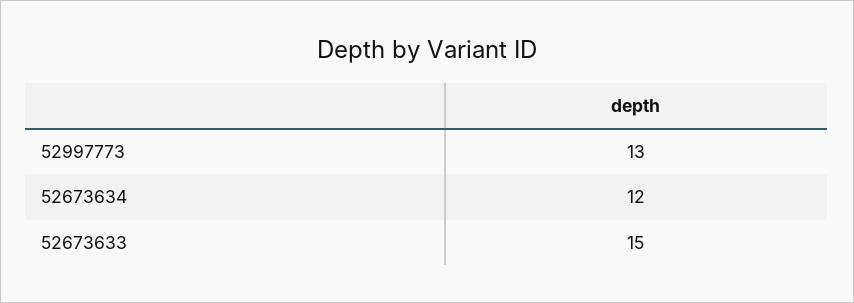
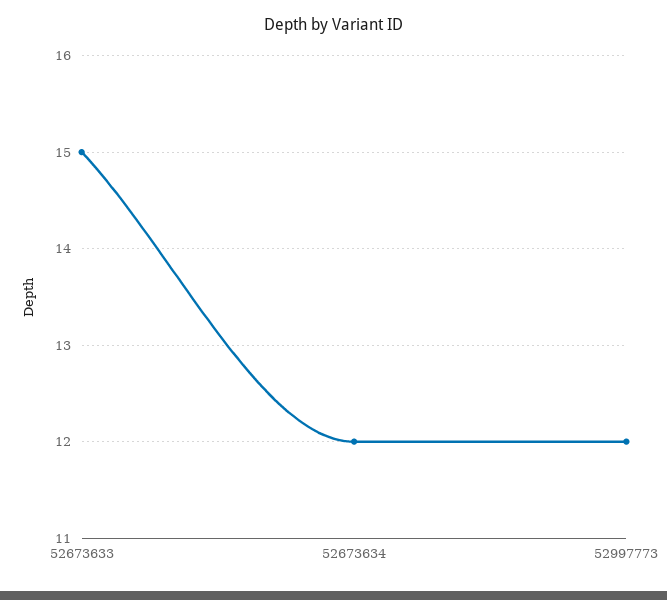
  {
-   "52997773": 13,
+   "52997773": 12,
    "52673634": 12,
    "52673633": 15
  }

